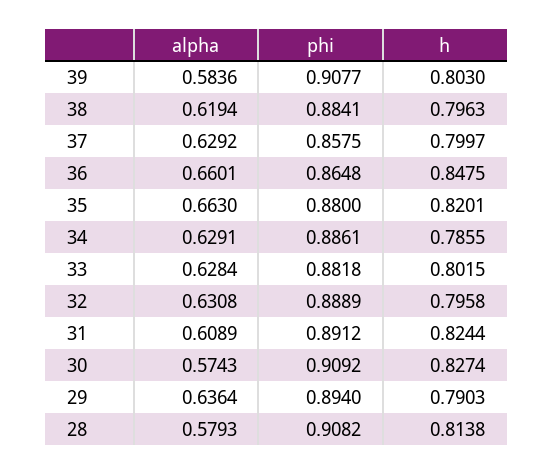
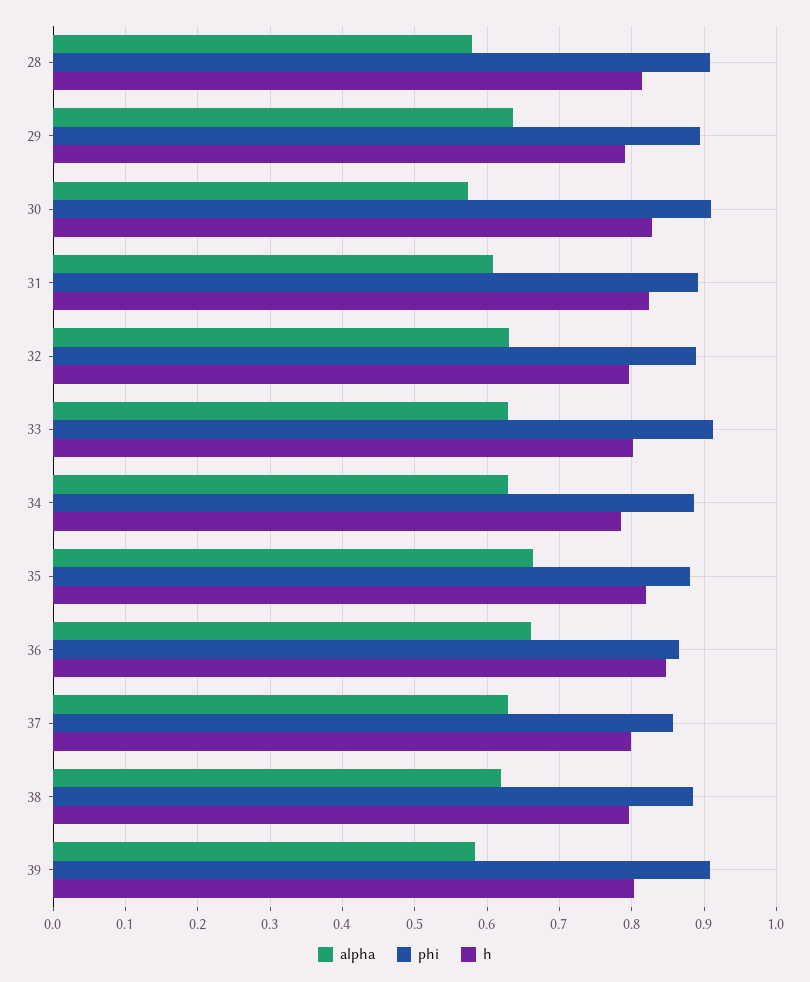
  {
    "alpha": {
      "39": 0.5836,
      "38": 0.6194,
      "37": 0.6292,
      "36": 0.6601,
      "35": 0.663,
      "34": 0.6291,
      "33": 0.6284,
      "32": 0.6308,
      "31": 0.6089,
      "30": 0.5743,
      "29": 0.6364,
      "28": 0.5793
    },
    "phi": {
      "39": 0.9077,
      "38": 0.8841,
      "37": 0.8575,
      "36": 0.8648,
      "35": 0.88,
      "34": 0.8861,
-     "33": 0.8818,
+     "33": 0.91,
      "32": 0.8889,
      "31": 0.8912,
      "30": 0.9092,
      "29": 0.894,
      "28": 0.9082
    },
    "h": {
      "39": 0.803,
      "38": 0.7963,
      "37": 0.7997,
      "36": 0.8475,
      "35": 0.8201,
      "34": 0.7855,
      "33": 0.8015,
      "32": 0.7958,
      "31": 0.8244,
      "30": 0.8274,
      "29": 0.7903,
      "28": 0.8138
    }
  }

